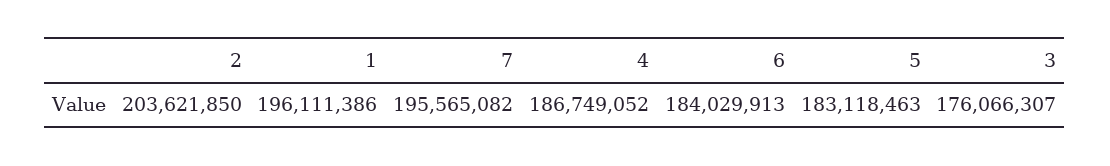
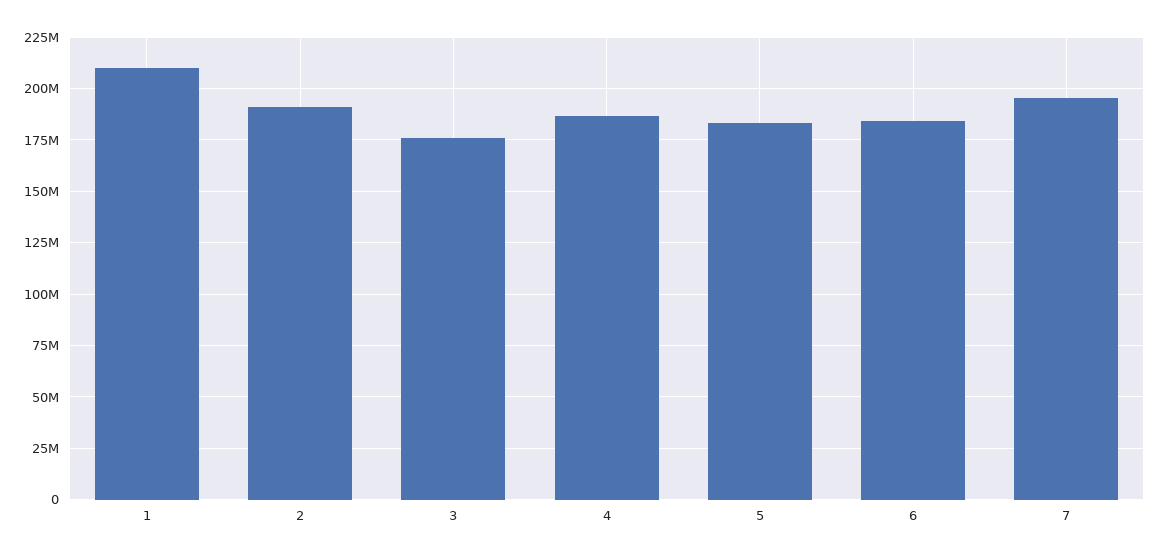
  {
-   "2": 203621850,
+   "2": 190000000,
-   "1": 196111386,
+   "1": 210000000,
    "7": 195565082,
    "4": 186749052,
    "6": 184029913,
    "5": 183118463,
    "3": 176066307
  }

